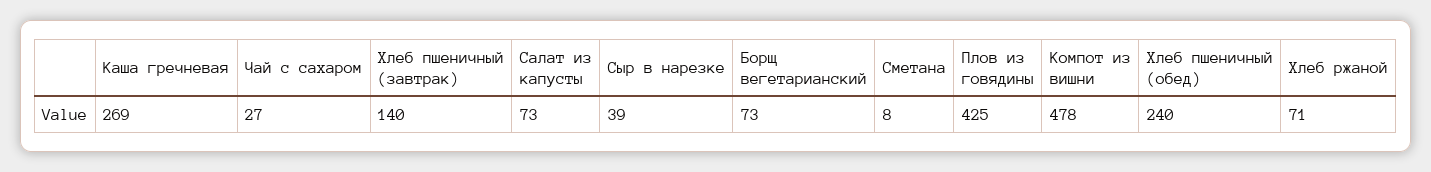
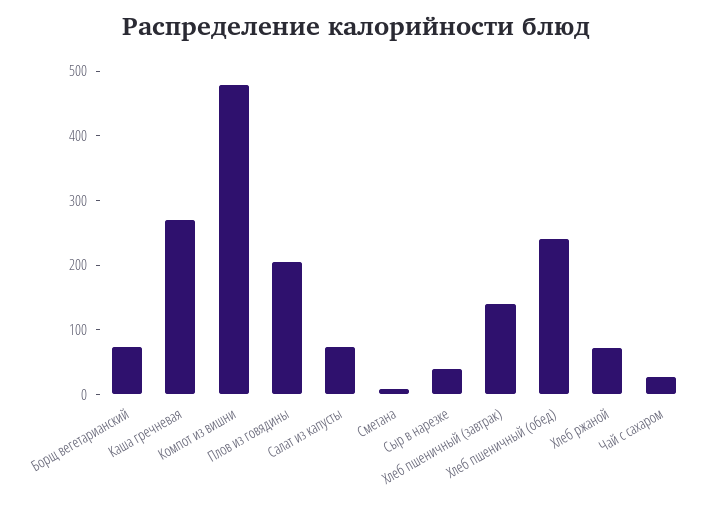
  {
    "Каша гречневая": 269,
    "Чай с сахаром": 27,
    "Хлеб пшеничный (завтрак)": 140,
    "Салат из капусты": 73,
    "Сыр в нарезке": 39,
    "Борщ вегетарианский": 73,
    "Сметана": 8,
-   "Плов из говядины": 425,
+   "Плов из говядины": 200,
    "Компот из вишни": 478,
    "Хлеб пшеничный (обед)": 240,
    "Хлеб ржаной": 71
  }

